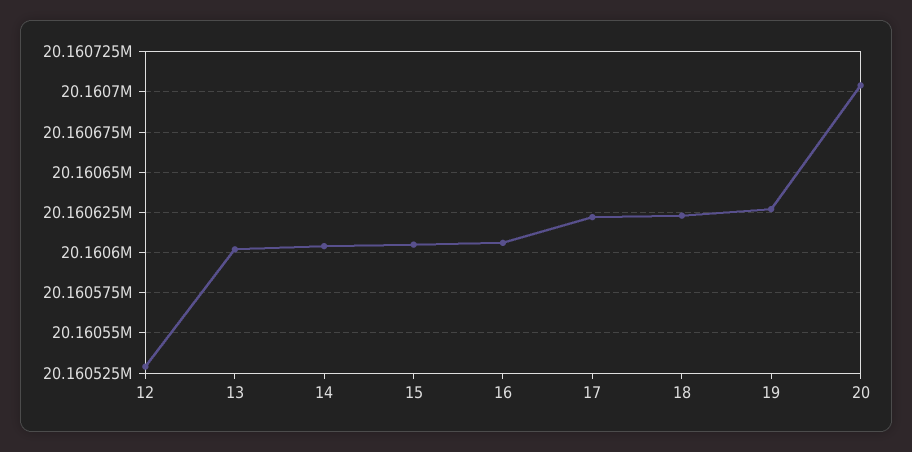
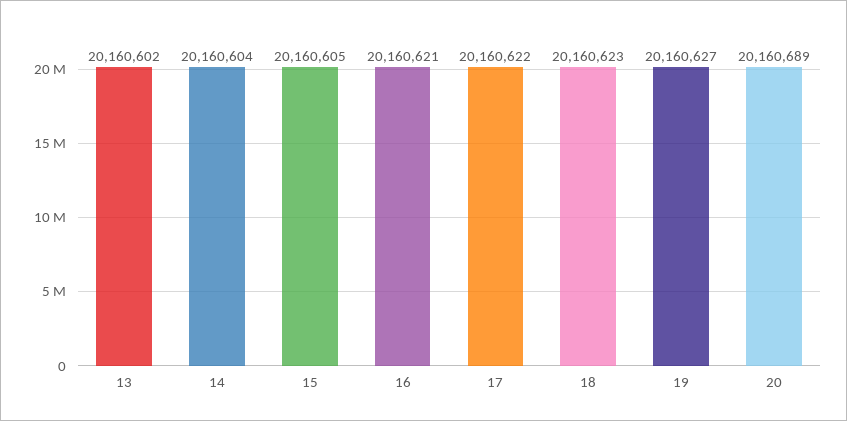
  {
-   "12": 20160530,
    "13": 20160602,
    "14": 20160604,
    "15": 20160605,
-   "16": 20160605,
+   "16": 20160621,
    "17": 20160622,
    "18": 20160623,
    "19": 20160627,
-   "20": 20160705
+   "20": 20160689
  }

